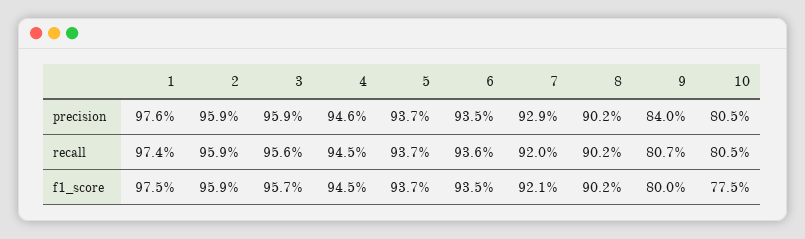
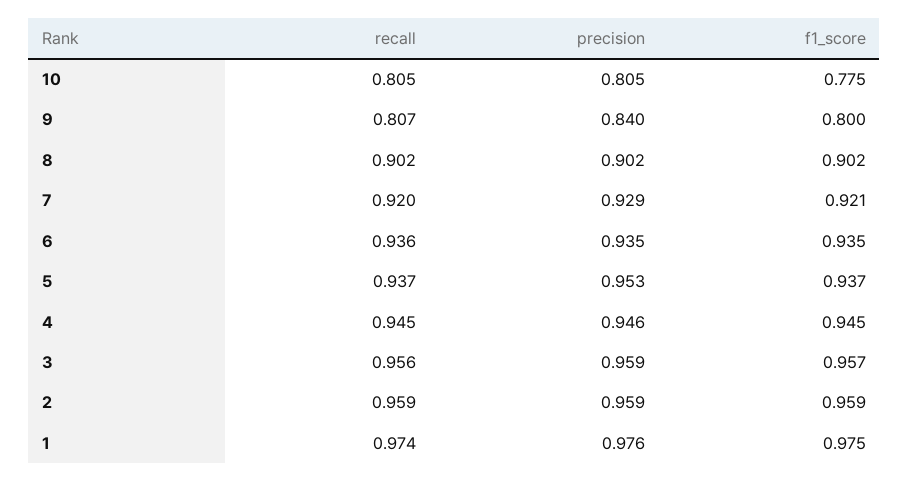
  {
    "1": {
      "precision": 0.976,
      "recall": 0.974,
      "f1_score": 0.975
    },
    "2": {
      "precision": 0.959,
      "recall": 0.959,
      "f1_score": 0.959
    },
    "3": {
      "precision": 0.959,
      "recall": 0.956,
      "f1_score": 0.957
    },
    "4": {
      "precision": 0.946,
      "recall": 0.945,
      "f1_score": 0.945
    },
    "5": {
-     "precision": 0.937,
+     "precision": 0.953,
      "recall": 0.937,
      "f1_score": 0.937
    },
    "6": {
      "precision": 0.935,
      "recall": 0.936,
      "f1_score": 0.935
    },
    "7": {
      "precision": 0.929,
      "recall": 0.92,
      "f1_score": 0.921
    },
    "8": {
      "precision": 0.902,
      "recall": 0.902,
      "f1_score": 0.902
    },
    "9": {
      "precision": 0.84,
      "recall": 0.807,
      "f1_score": 0.8
    },
    "10": {
      "precision": 0.805,
      "recall": 0.805,
      "f1_score": 0.775
    }
  }

